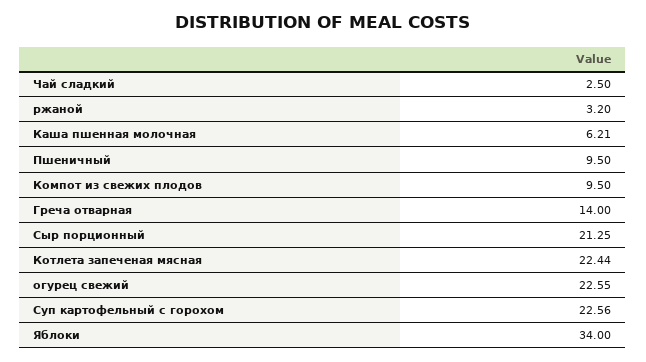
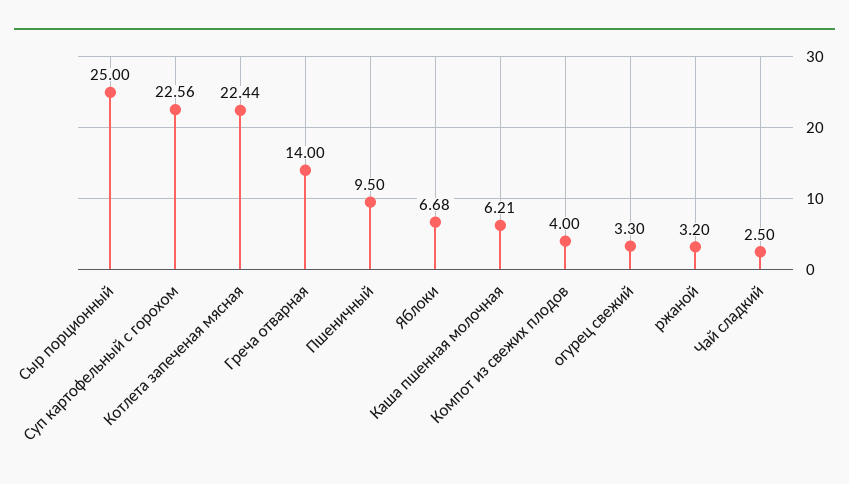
  {
    "Чай сладкий": 2.5,
    "ржаной": 3.2,
    "Каша пшенная молочная": 6.21,
    "Пшеничный": 9.5,
-   "Компот из свежих плодов": 9.5,
+   "Компот из свежих плодов": 4,
    "Греча отварная": 14,
-   "Сыр порционный": 21.25,
+   "Сыр порционный": 25,
    "Котлета запеченая мясная": 22.44,
-   "огурец свежий": 22.55,
+   "огурец свежий": 3.3,
    "Суп картофельный с горохом": 22.56,
-   "Яблоки": 34
+   "Яблоки": 6.68
  }

